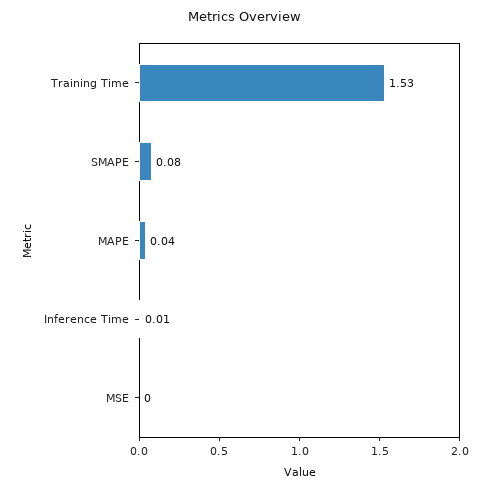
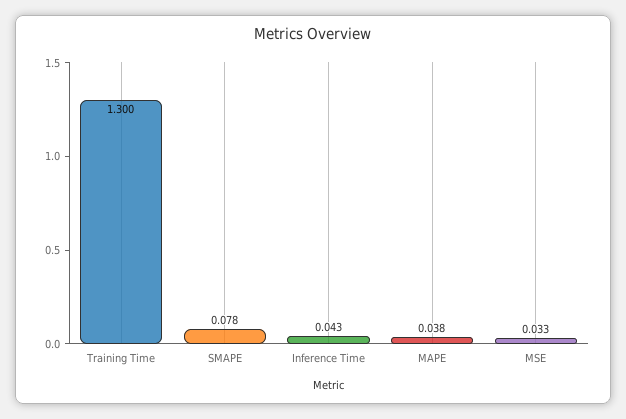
  {
-   "Training Time": 1.53,
+   "Training Time": 1.3,
    "SMAPE": 0.078,
    "MAPE": 0.038,
-   "Inference Time": 0.01,
+   "Inference Time": 0.043,
-   "MSE": 0
+   "MSE": 0.033
  }

